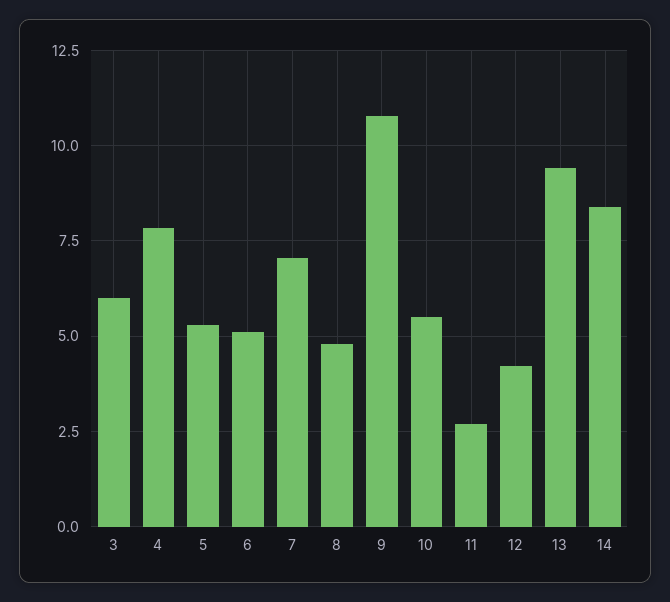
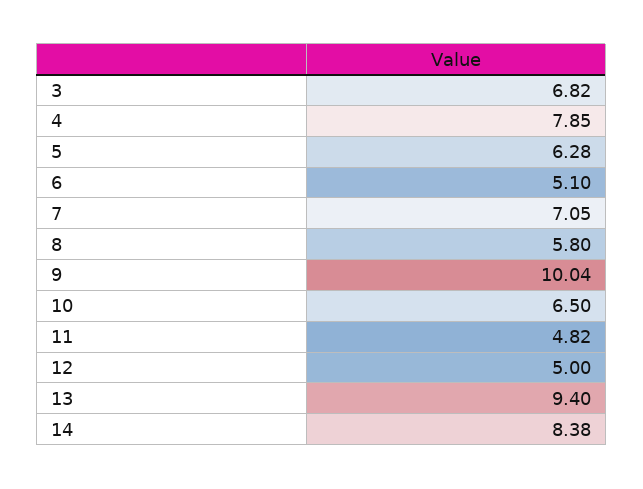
  {
-   "3": 6,
+   "3": 6.82,
    "4": 7.85,
-   "5": 5.25,
+   "5": 6.28,
    "6": 5.1,
    "7": 7.05,
-   "8": 4.75,
+   "8": 5.8,
-   "9": 10.75,
+   "9": 10.04,
-   "10": 5.5,
+   "10": 6.5,
-   "11": 2.75,
+   "11": 4.82,
-   "12": 4.25,
+   "12": 5,
    "13": 9.4,
    "14": 8.38
  }

